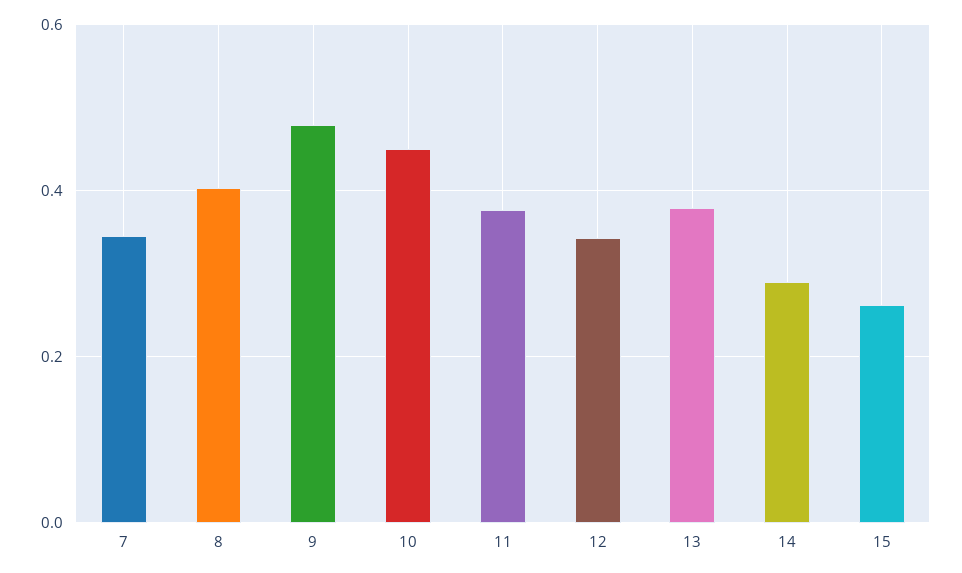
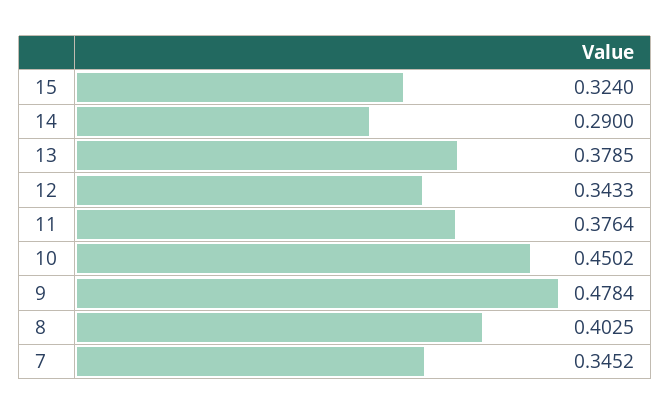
  {
    "7": 0.3452,
    "8": 0.4025,
    "9": 0.4784,
    "10": 0.4502,
    "11": 0.3764,
    "12": 0.3433,
    "13": 0.3785,
    "14": 0.29,
-   "15": 0.26
+   "15": 0.324
  }

